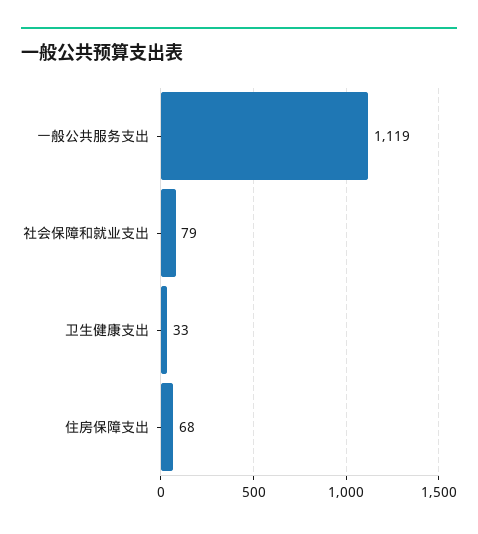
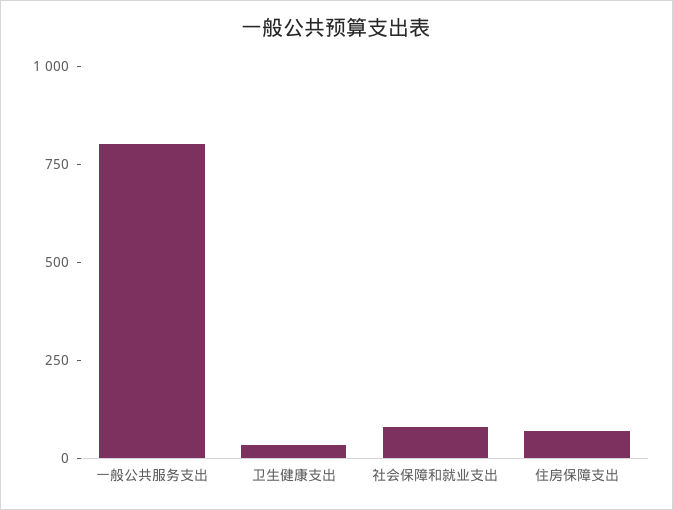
  {
-   "一般公共服务支出": 1119,
+   "一般公共服务支出": 800,
    "社会保障和就业支出": 79,
    "卫生健康支出": 33,
    "住房保障支出": 68
  }

